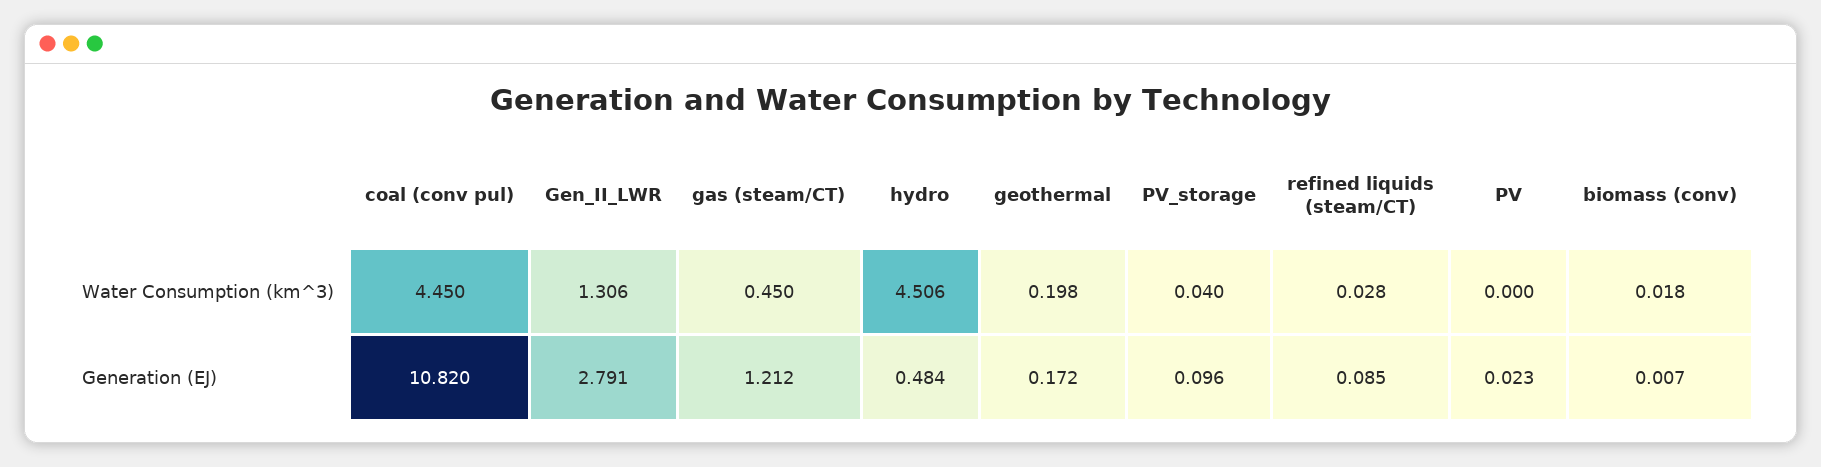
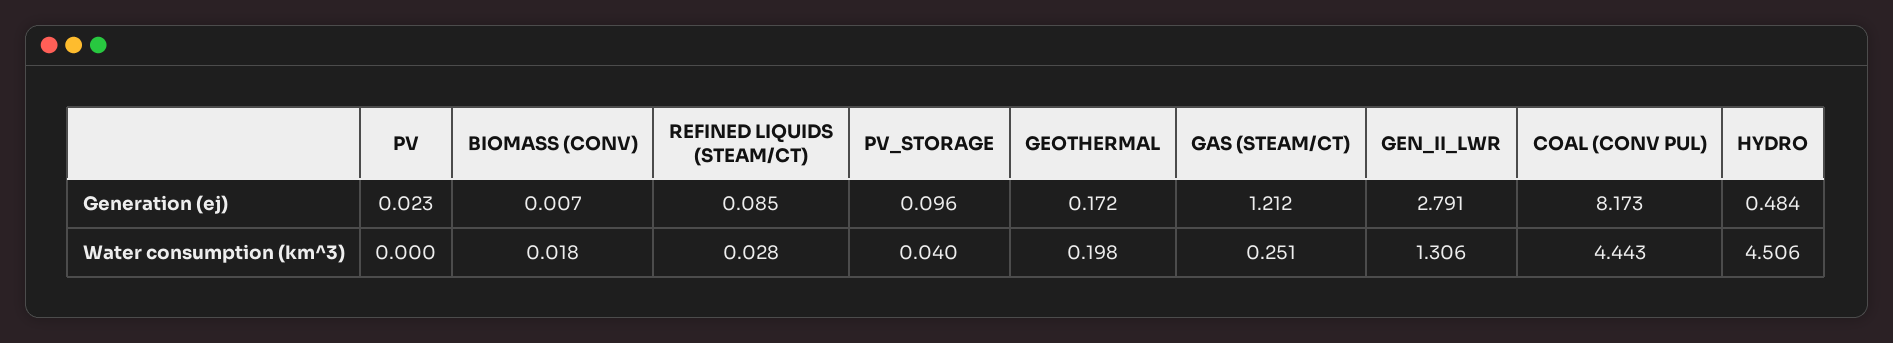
  {
    "coal (conv pul)": {
-     "Water Consumption (km^3)": 4.45,
+     "Water Consumption (km^3)": 4.443,
-     "Generation (EJ)": 10.82
+     "Generation (EJ)": 8.173
    },
    "Gen_II_LWR": {
      "Water Consumption (km^3)": 1.306,
      "Generation (EJ)": 2.791
    },
    "gas (steam/CT)": {
-     "Water Consumption (km^3)": 0.45,
+     "Water Consumption (km^3)": 0.251,
      "Generation (EJ)": 1.212
    },
    "hydro": {
      "Water Consumption (km^3)": 4.506,
      "Generation (EJ)": 0.484
    },
    "geothermal": {
      "Water Consumption (km^3)": 0.198,
      "Generation (EJ)": 0.172
    },
    "PV_storage": {
      "Water Consumption (km^3)": 0.04,
      "Generation (EJ)": 0.096
    },
    "refined liquids (steam/CT)": {
      "Water Consumption (km^3)": 0.028,
      "Generation (EJ)": 0.085
    },
    "PV": {
      "Water Consumption (km^3)": 0,
      "Generation (EJ)": 0.023
    },
    "biomass (conv)": {
      "Water Consumption (km^3)": 0.018,
      "Generation (EJ)": 0.007
    }
  }

